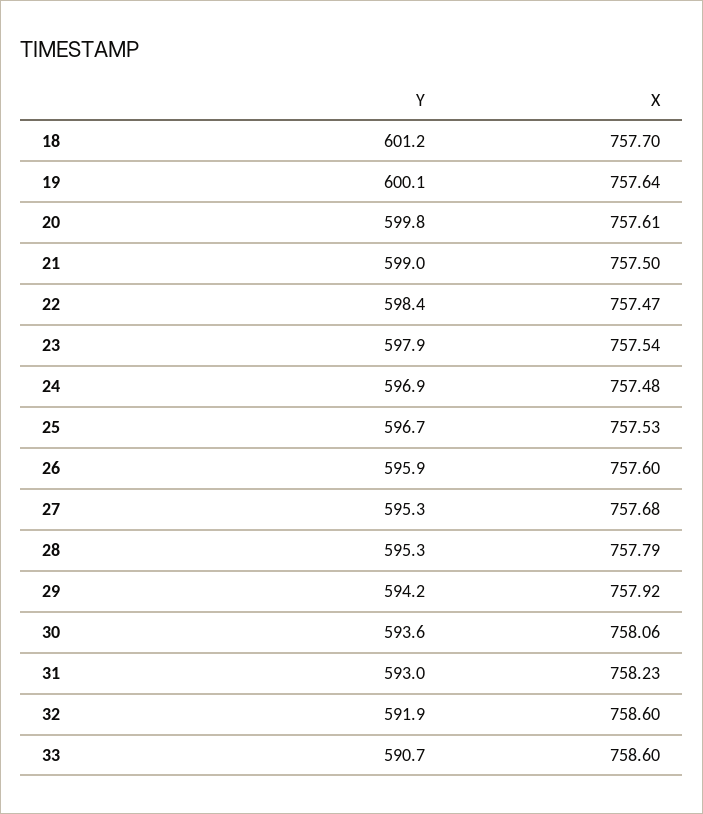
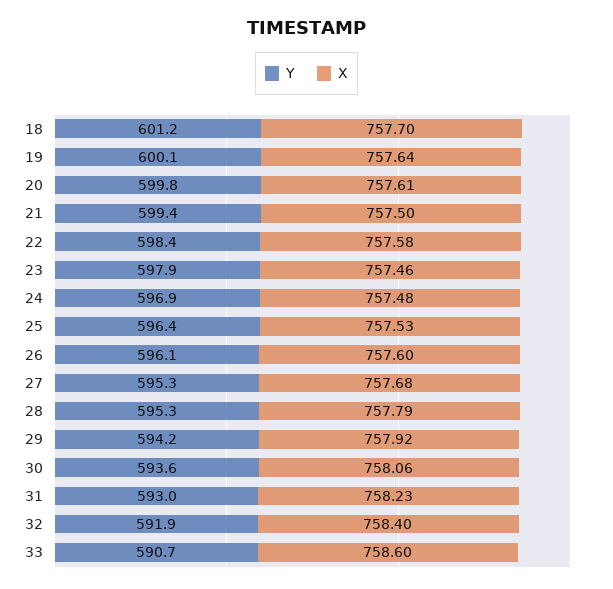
  {
    "Y": {
      "18": 601.2,
      "19": 600.1,
      "20": 599.8,
-     "21": 599,
+     "21": 599.4,
      "22": 598.4,
      "23": 597.9,
      "24": 596.9,
-     "25": 596.7,
+     "25": 596.4,
-     "26": 595.9,
+     "26": 596.1,
      "27": 595.3,
      "28": 595.3,
      "29": 594.2,
      "30": 593.6,
      "31": 593,
      "32": 591.9,
      "33": 590.7
    },
    "X": {
      "18": 757.7,
      "19": 757.64,
      "20": 757.61,
      "21": 757.5,
-     "22": 757.47,
+     "22": 757.58,
-     "23": 757.54,
+     "23": 757.46,
      "24": 757.48,
      "25": 757.53,
      "26": 757.6,
      "27": 757.68,
      "28": 757.79,
      "29": 757.92,
      "30": 758.06,
      "31": 758.23,
-     "32": 758.6,
+     "32": 758.4,
      "33": 758.6
    }
  }

